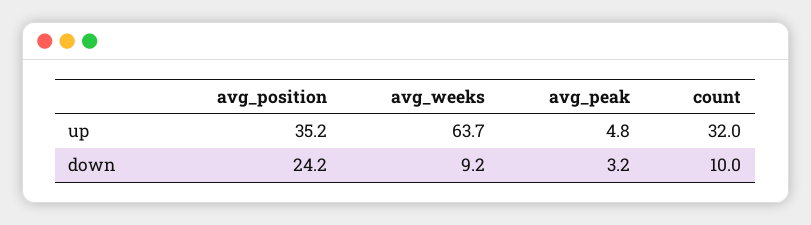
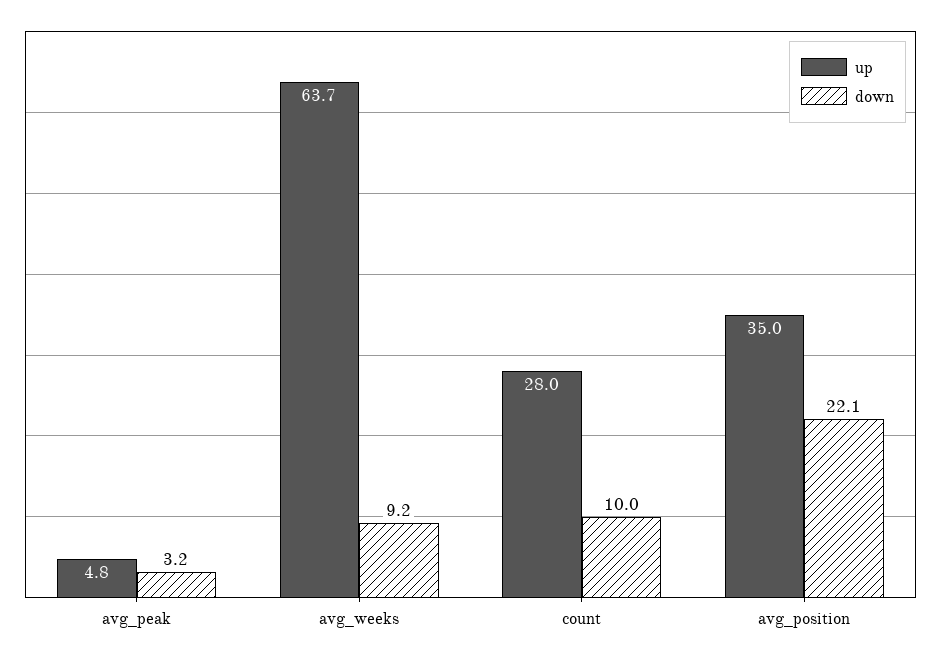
  {
    "up": {
-     "avg_position": 35.2,
+     "avg_position": 35,
      "avg_weeks": 63.7,
      "avg_peak": 4.8,
-     "count": 32
+     "count": 28
    },
    "down": {
-     "avg_position": 24.2,
+     "avg_position": 22.1,
      "avg_weeks": 9.2,
      "avg_peak": 3.2,
      "count": 10
    }
  }

